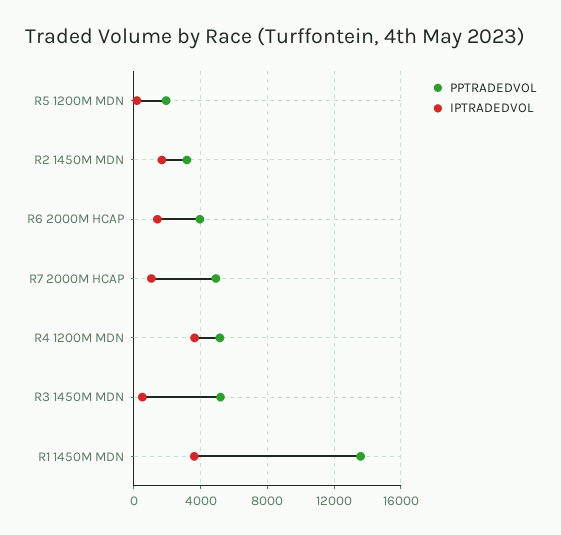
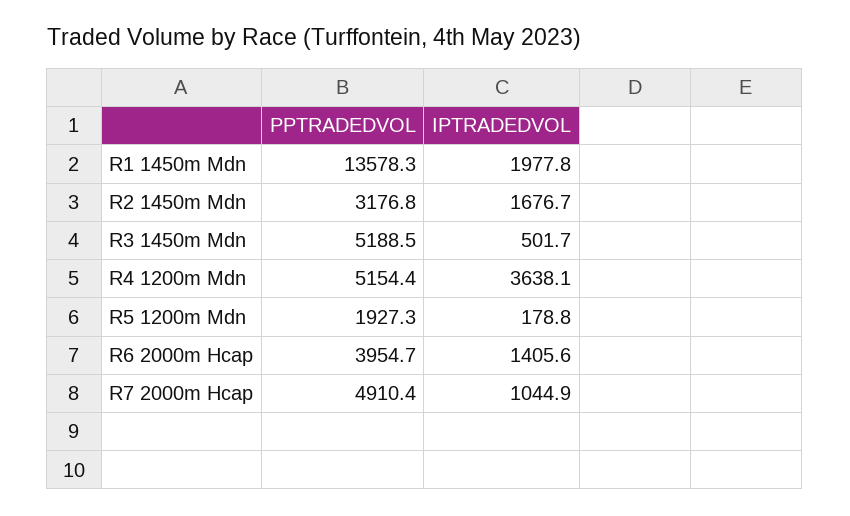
  {
    "PPTRADEDVOL": {
      "R5 1200M MDN": 1927.3,
      "R2 1450M MDN": 3176.8,
      "R6 2000M HCAP": 3954.7,
      "R7 2000M HCAP": 4910.4,
      "R4 1200M MDN": 5154.4,
      "R3 1450M MDN": 5188.5,
      "R1 1450M MDN": 13578.3
    },
    "IPTRADEDVOL": {
      "R5 1200M MDN": 178.8,
      "R2 1450M MDN": 1676.7,
      "R6 2000M HCAP": 1405.6,
      "R7 2000M HCAP": 1044.9,
      "R4 1200M MDN": 3638.1,
      "R3 1450M MDN": 501.7,
-     "R1 1450M MDN": 3500
+     "R1 1450M MDN": 1977.8
    }
  }

